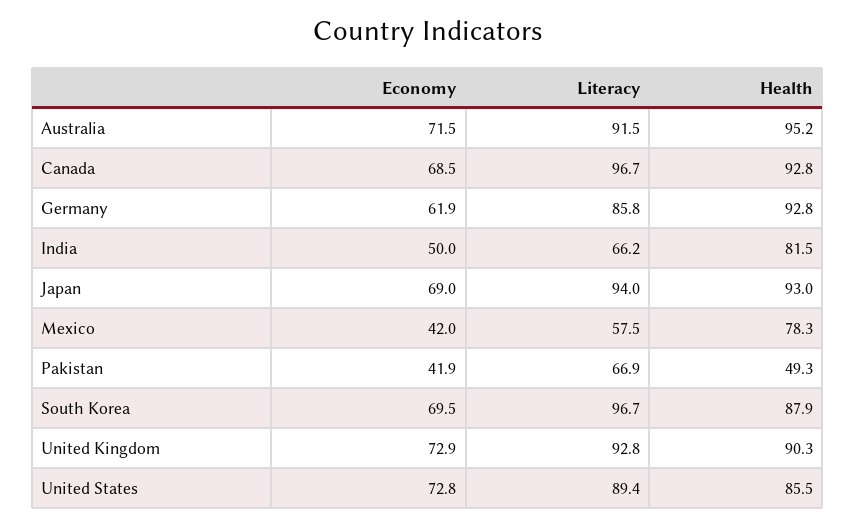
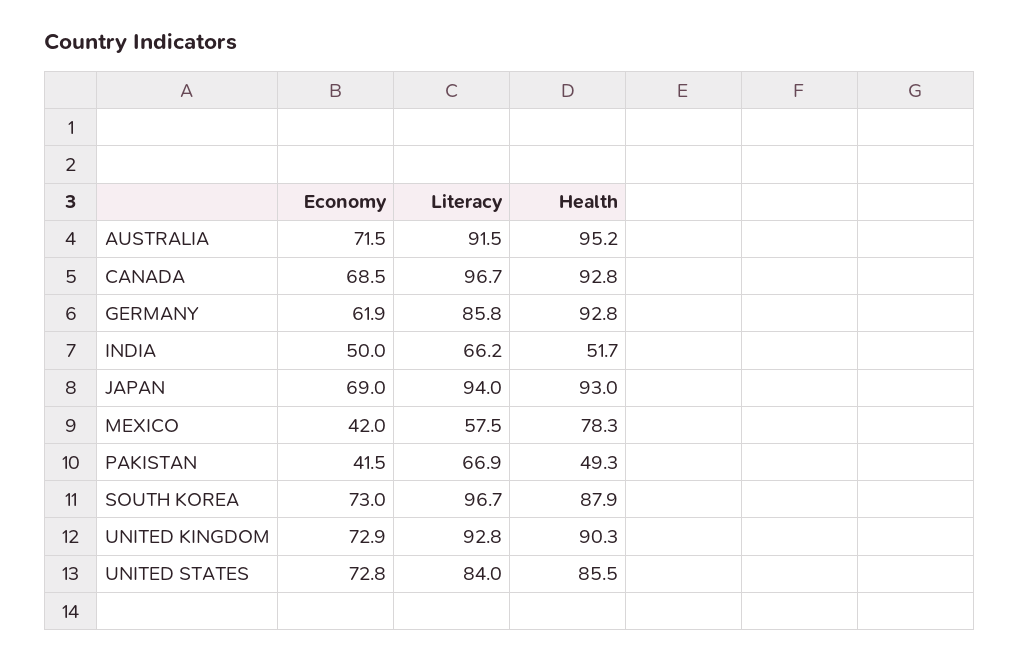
  {
    "Economy": {
      "Australia": 71.5,
      "Canada": 68.5,
      "Germany": 61.9,
      "India": 50,
      "Japan": 69,
      "Mexico": 42,
-     "Pakistan": 41.9,
+     "Pakistan": 41.5,
-     "South Korea": 69.5,
+     "South Korea": 73,
      "United Kingdom": 72.9,
      "United States": 72.8
    },
    "Literacy": {
      "Australia": 91.5,
      "Canada": 96.7,
      "Germany": 85.8,
      "India": 66.2,
      "Japan": 94,
      "Mexico": 57.5,
      "Pakistan": 66.9,
      "South Korea": 96.7,
      "United Kingdom": 92.8,
-     "United States": 89.4
+     "United States": 84
    },
    "Health": {
      "Australia": 95.2,
      "Canada": 92.8,
      "Germany": 92.8,
-     "India": 81.5,
+     "India": 51.7,
      "Japan": 93,
      "Mexico": 78.3,
      "Pakistan": 49.3,
      "South Korea": 87.9,
      "United Kingdom": 90.3,
      "United States": 85.5
    }
  }

